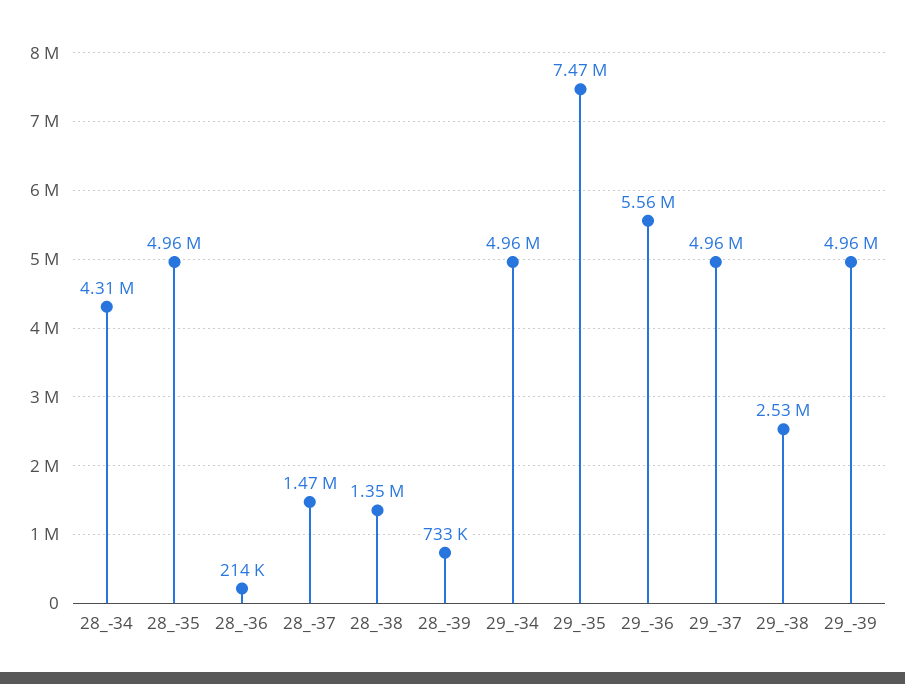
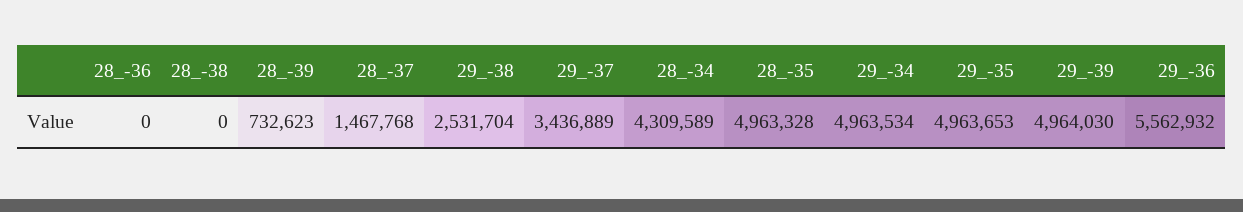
  {
    "28_-34": 4309589,
    "28_-35": 4963328,
-   "28_-36": 214000,
+   "28_-36": 0,
    "28_-37": 1467768,
-   "28_-38": 1350000,
+   "28_-38": 0,
    "28_-39": 732623,
    "29_-34": 4963534,
-   "29_-35": 7470000,
+   "29_-35": 4963653,
    "29_-36": 5562932,
-   "29_-37": 4960000,
+   "29_-37": 3436889,
    "29_-38": 2531704,
    "29_-39": 4964030
  }

